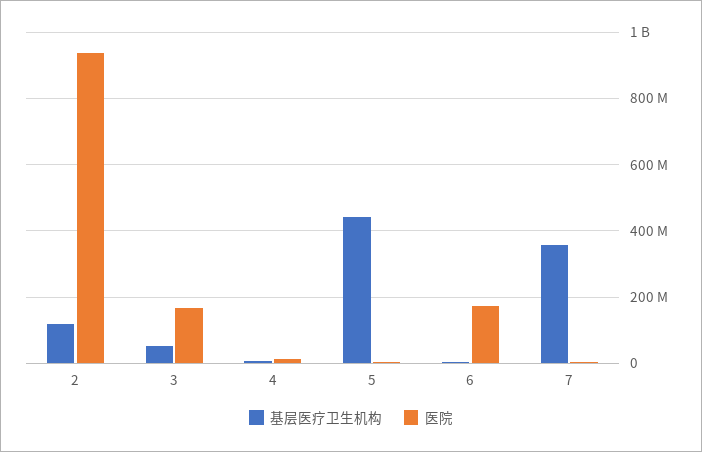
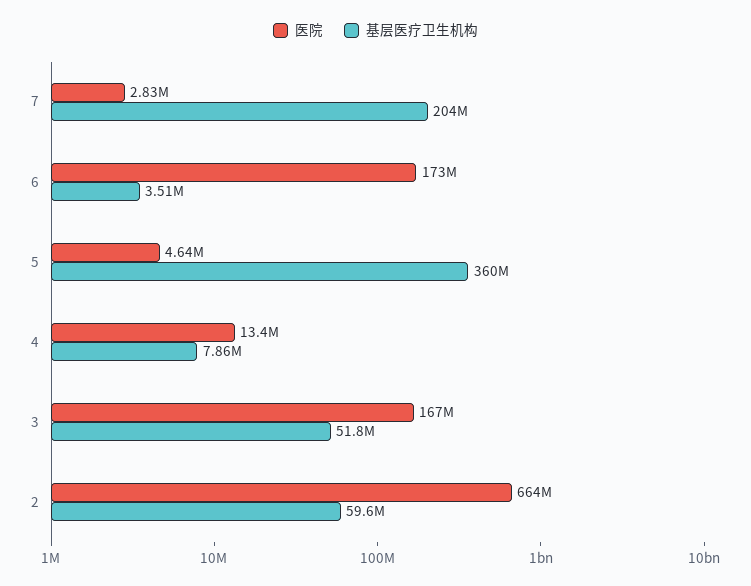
  {
    "基层医疗卫生机构": {
-     "2": 120000000,
+     "2": 59600000,
      "3": 51800000,
      "4": 7860000,
-     "5": 440000000,
+     "5": 360000000,
      "6": 3510000,
-     "7": 360000000
+     "7": 204000000
    },
    "医院": {
-     "2": 940000000,
+     "2": 664000000,
      "3": 167000000,
      "4": 13400000,
      "5": 4640000,
      "6": 173000000,
      "7": 2830000
    }
  }

